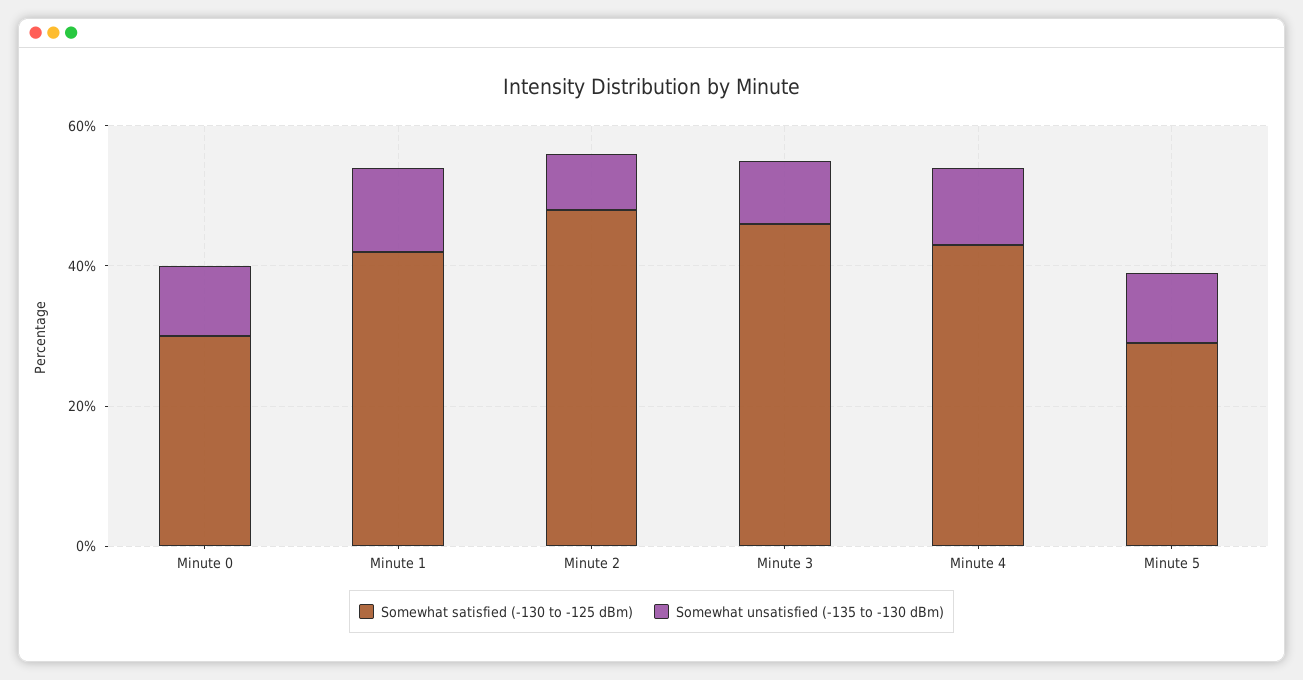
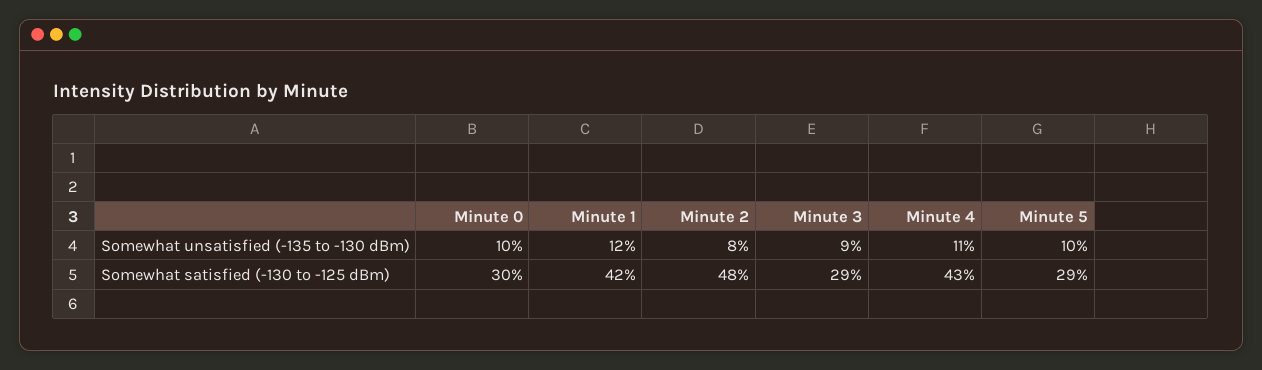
  {
    "Somewhat satisfied (-130 to -125 dBm)": {
      "Minute 0": 30,
      "Minute 1": 42,
      "Minute 2": 48,
-     "Minute 3": 45,
+     "Minute 3": 29,
      "Minute 4": 43,
      "Minute 5": 29
    },
    "Somewhat unsatisfied (-135 to -130 dBm)": {
      "Minute 0": 10,
      "Minute 1": 12,
      "Minute 2": 8,
      "Minute 3": 9,
      "Minute 4": 11,
      "Minute 5": 10
    }
  }

